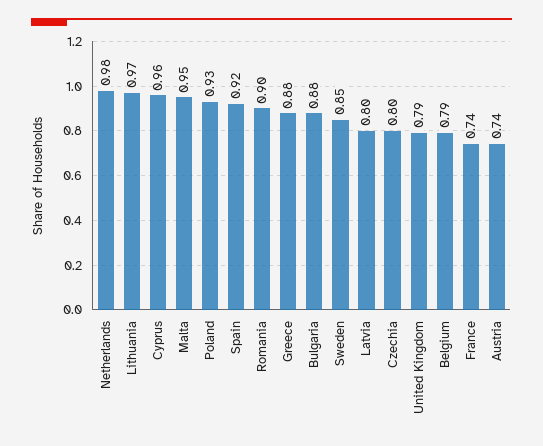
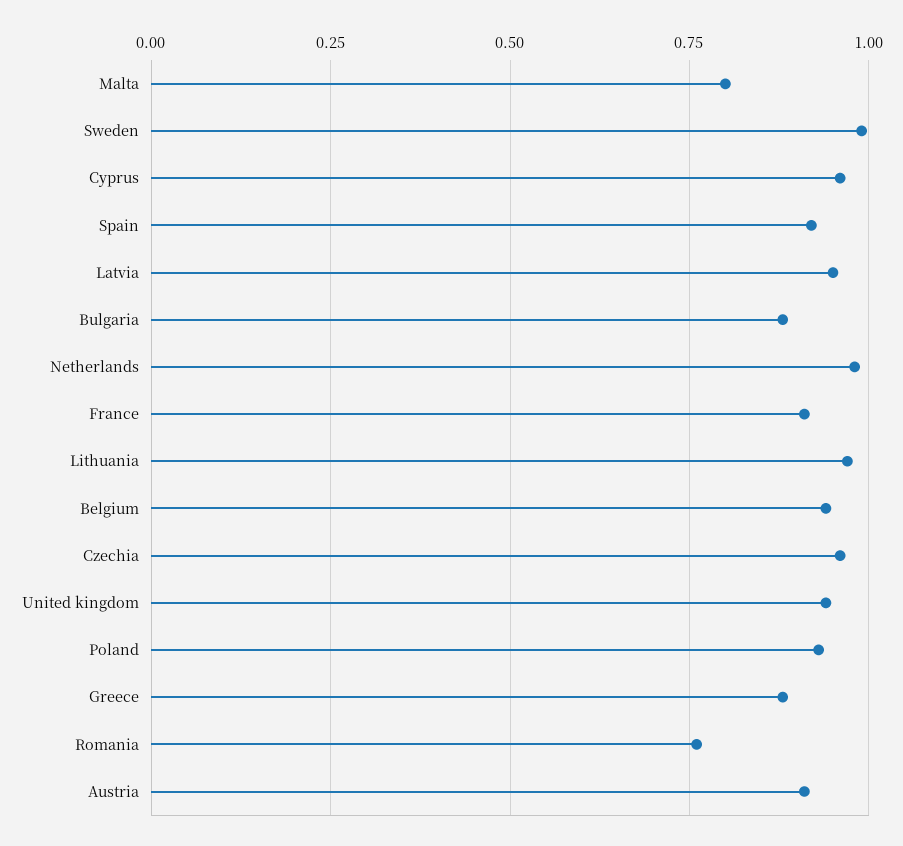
  {
    "Netherlands": 0.98,
    "Lithuania": 0.97,
    "Cyprus": 0.96,
-   "Malta": 0.95,
+   "Malta": 0.8,
    "Poland": 0.93,
    "Spain": 0.92,
-   "Romania": 0.9,
+   "Romania": 0.75,
    "Greece": 0.88,
    "Bulgaria": 0.88,
-   "Sweden": 0.85,
+   "Sweden": 1,
-   "Latvia": 0.8,
+   "Latvia": 0.95,
-   "Czechia": 0.8,
+   "Czechia": 0.95,
-   "United Kingdom": 0.79,
+   "United Kingdom": 0.95,
-   "Belgium": 0.79,
+   "Belgium": 0.95,
-   "France": 0.74,
+   "France": 0.9,
-   "Austria": 0.74
+   "Austria": 0.9
  }

